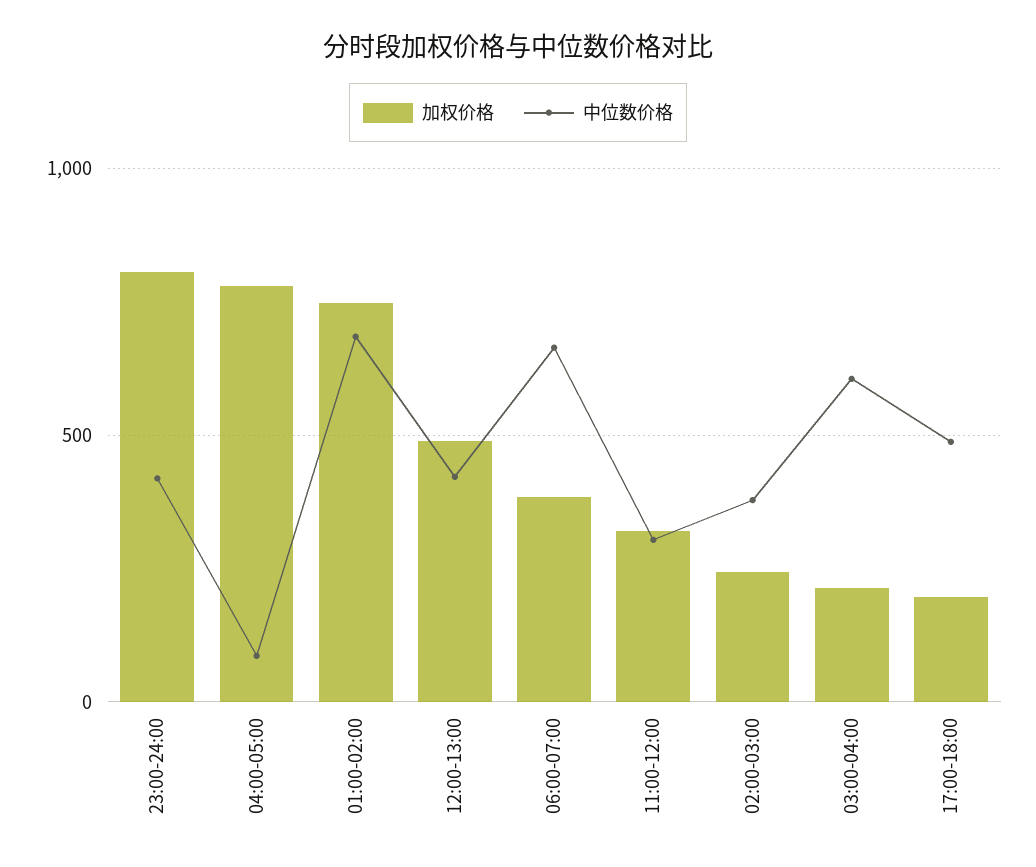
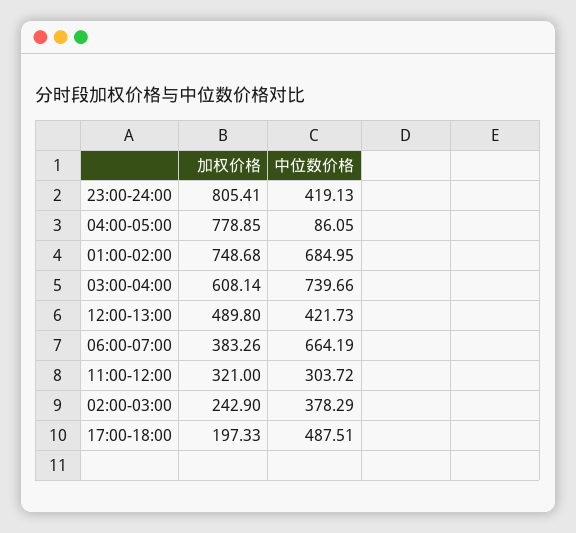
  {
    "加权价格": {
      "23:00-24:00": 805.41,
      "04:00-05:00": 778.85,
      "01:00-02:00": 748.68,
      "12:00-13:00": 489.8,
      "06:00-07:00": 383.26,
      "11:00-12:00": 321,
      "02:00-03:00": 242.9,
-     "03:00-04:00": 200,
+     "03:00-04:00": 608.14,
      "17:00-18:00": 197.33
    },
    "中位数价格": {
      "23:00-24:00": 419.13,
      "04:00-05:00": 86.05,
      "01:00-02:00": 684.95,
      "12:00-13:00": 421.73,
      "06:00-07:00": 664.19,
      "11:00-12:00": 303.72,
      "02:00-03:00": 378.29,
-     "03:00-04:00": 600,
+     "03:00-04:00": 739.66,
      "17:00-18:00": 487.51
    }
  }

